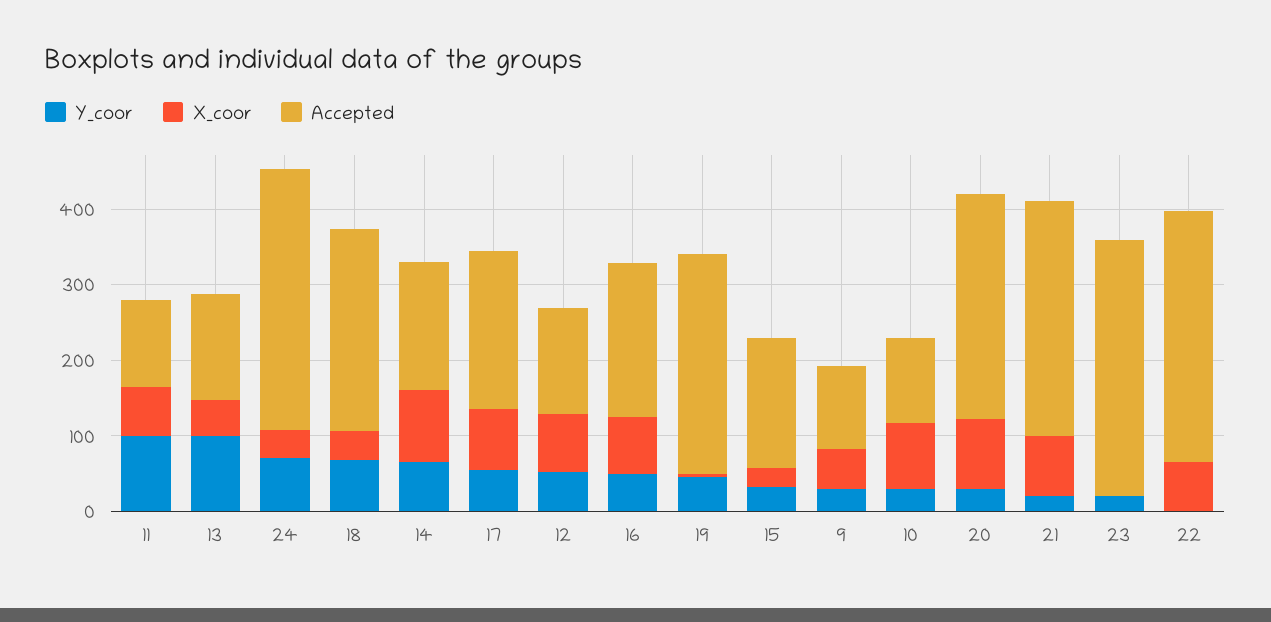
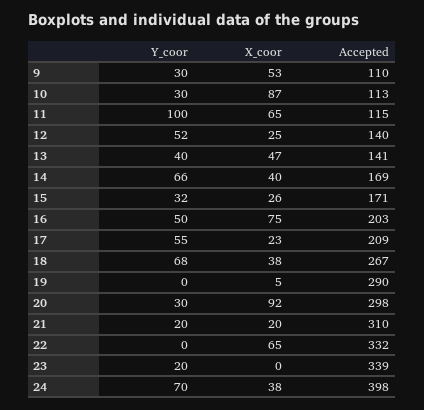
  {
    "Y_coor": {
      "11": 100,
-     "13": 100,
+     "13": 40,
      "24": 70,
      "18": 68,
      "14": 66,
      "17": 55,
      "12": 52,
      "16": 50,
-     "19": 40,
+     "19": 0,
      "15": 32,
      "9": 30,
      "10": 30,
      "20": 30,
      "21": 20,
      "23": 20,
      "22": 0
    },
    "X_coor": {
      "11": 65,
      "13": 47,
      "24": 38,
      "18": 38,
-     "14": 100,
+     "14": 40,
-     "17": 80,
+     "17": 23,
-     "12": 80,
+     "12": 25,
      "16": 75,
      "19": 5,
      "15": 26,
      "9": 53,
      "10": 87,
      "20": 92,
-     "21": 80,
+     "21": 20,
      "23": 0,
      "22": 65
    },
    "Accepted": {
      "11": 115,
      "13": 141,
-     "24": 340,
+     "24": 398,
      "18": 267,
      "14": 169,
      "17": 209,
      "12": 140,
      "16": 203,
      "19": 290,
      "15": 171,
      "9": 110,
      "10": 113,
      "20": 298,
      "21": 310,
      "23": 339,
      "22": 332
    }
  }

